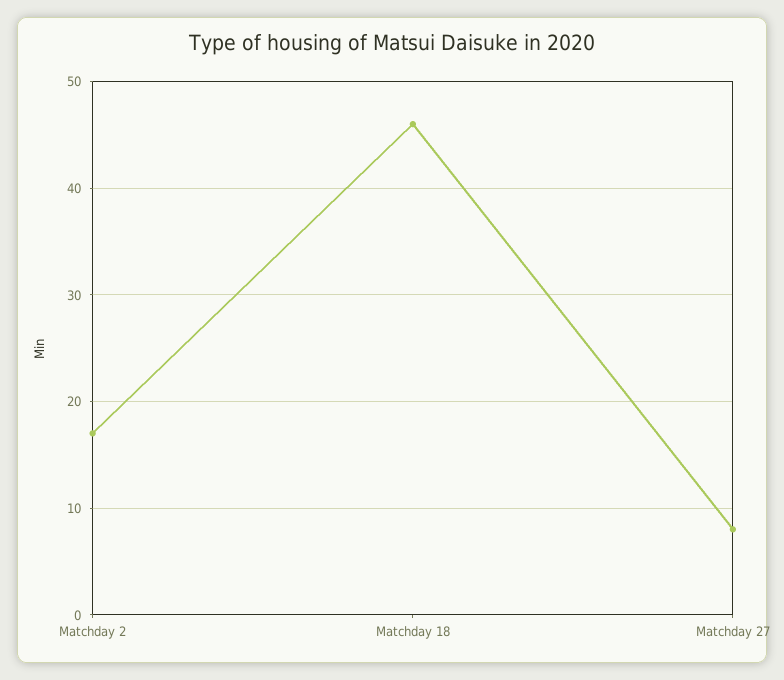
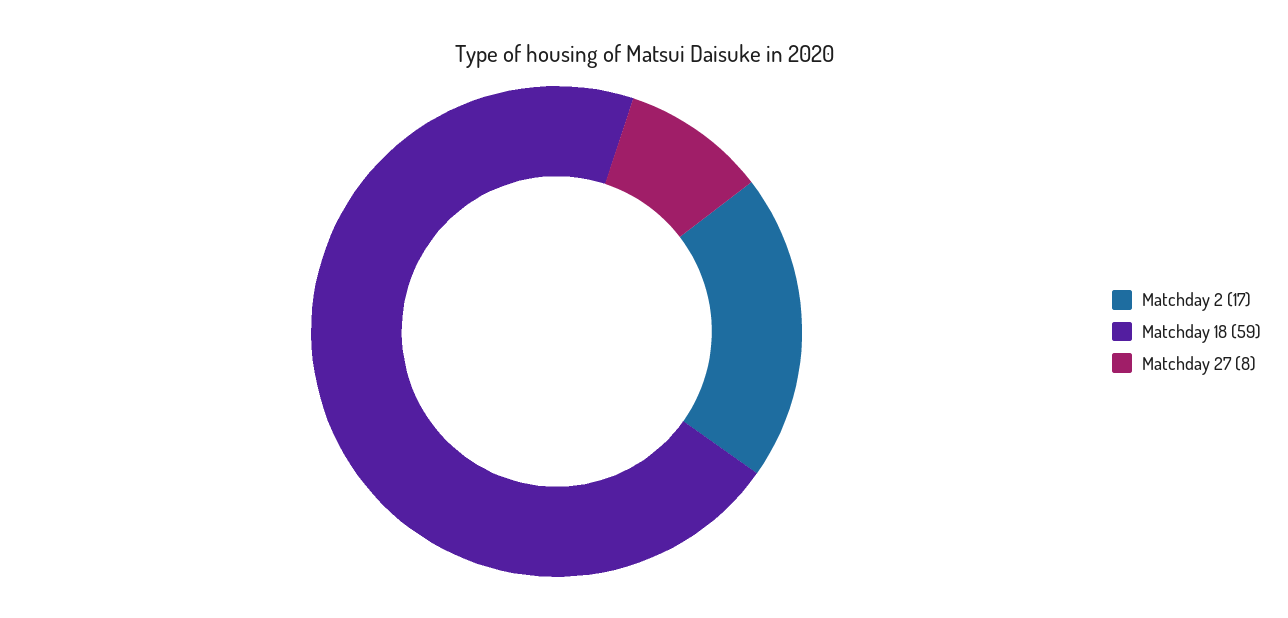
  {
    "Matchday 2": 17,
-   "Matchday 18": 46,
+   "Matchday 18": 59,
    "Matchday 27": 8
  }

